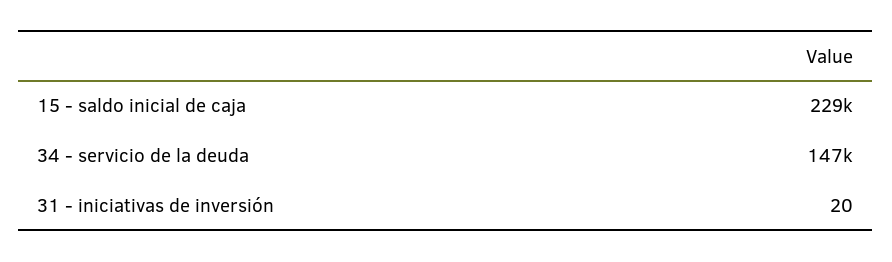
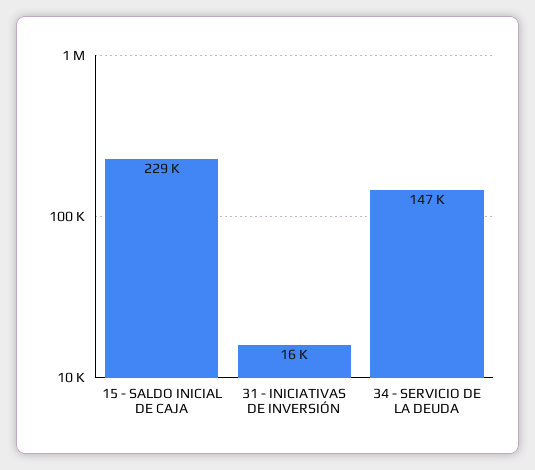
  {
    "15 - saldo inicial de caja": 229000,
    "34 - servicio de la deuda": 147000,
-   "31 - iniciativas de inversión": 20
+   "31 - iniciativas de inversión": 16000
  }

